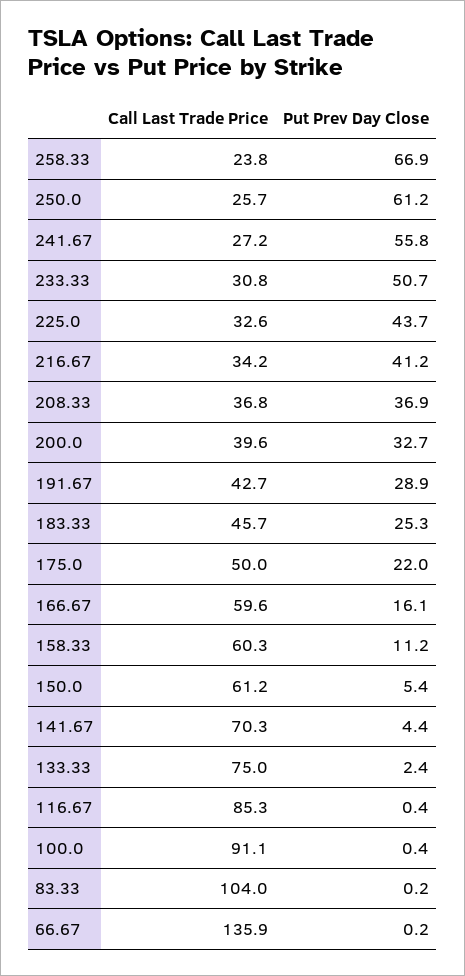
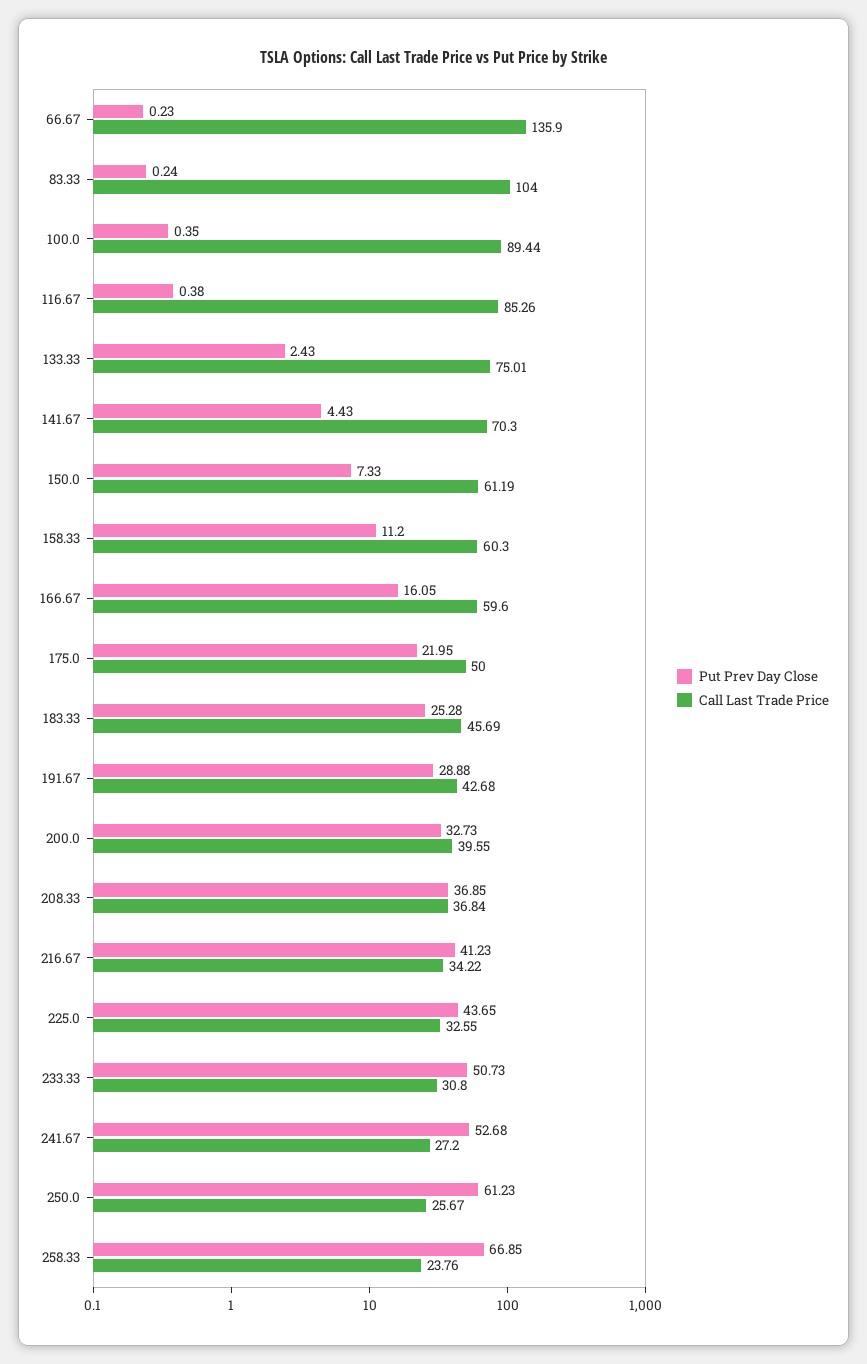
  {
    "Call Last Trade Price": {
      "258.33": 23.76,
      "250.0": 25.67,
      "241.67": 27.2,
      "233.33": 30.8,
      "225.0": 32.55,
      "216.67": 34.22,
      "208.33": 36.84,
      "200.0": 39.55,
      "191.67": 42.68,
      "183.33": 45.69,
      "175.0": 50,
      "166.67": 59.6,
      "158.33": 60.3,
      "150.0": 61.19,
      "141.67": 70.3,
      "133.33": 75.01,
      "116.67": 85.26,
-     "100.0": 91.1,
+     "100.0": 89.44,
      "83.33": 104,
      "66.67": 135.9
    },
    "Put Prev Day Close": {
      "258.33": 66.85,
      "250.0": 61.23,
-     "241.67": 55.8,
+     "241.67": 52.68,
      "233.33": 50.73,
      "225.0": 43.65,
      "216.67": 41.23,
      "208.33": 36.85,
      "200.0": 32.73,
      "191.67": 28.88,
      "183.33": 25.28,
      "175.0": 21.95,
      "166.67": 16.05,
      "158.33": 11.2,
-     "150.0": 5.4,
+     "150.0": 7.33,
      "141.67": 4.43,
      "133.33": 2.43,
      "116.67": 0.38,
      "100.0": 0.35,
      "83.33": 0.24,
      "66.67": 0.23
    }
  }

